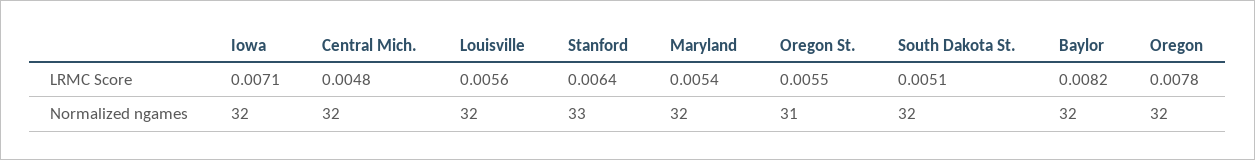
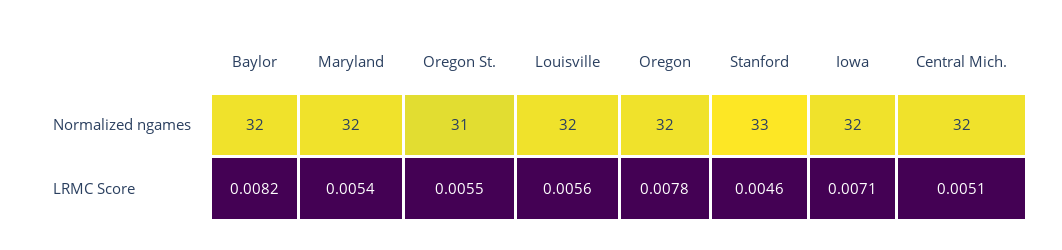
  {
    "Iowa": {
      "LRMC Score": 0.0071,
      "Normalized ngames": 32
    },
    "Central Mich.": {
-     "LRMC Score": 0.0048,
+     "LRMC Score": 0.0051,
      "Normalized ngames": 32
    },
    "Louisville": {
      "LRMC Score": 0.0056,
      "Normalized ngames": 32
    },
    "Stanford": {
-     "LRMC Score": 0.0064,
+     "LRMC Score": 0.0046,
      "Normalized ngames": 33
    },
    "Maryland": {
      "LRMC Score": 0.0054,
      "Normalized ngames": 32
    },
    "Oregon St.": {
      "LRMC Score": 0.0055,
      "Normalized ngames": 31
    },
-   "South Dakota St.": {
-     "LRMC Score": 0.0051,
-     "Normalized ngames": 32
-   },
    "Baylor": {
      "LRMC Score": 0.0082,
      "Normalized ngames": 32
    },
    "Oregon": {
      "LRMC Score": 0.0078,
      "Normalized ngames": 32
    }
  }

